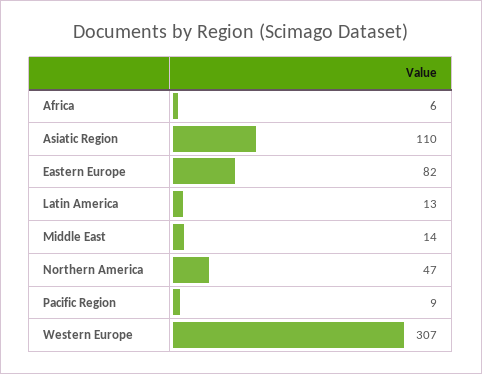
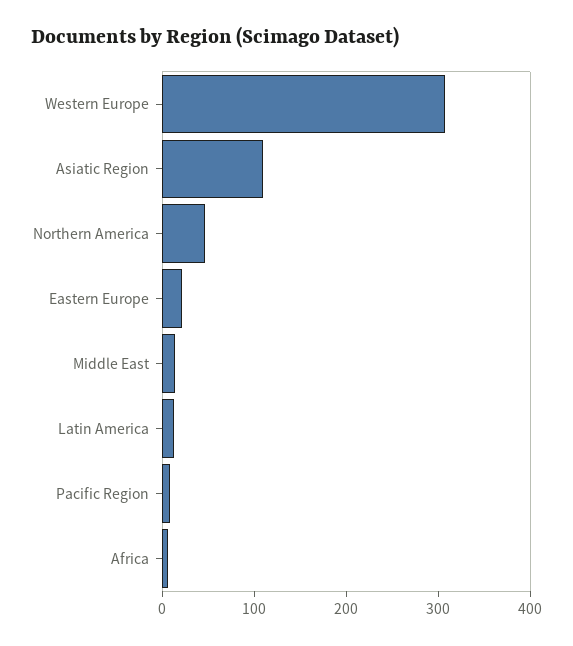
  {
    "Africa": 6,
    "Asiatic Region": 110,
-   "Eastern Europe": 82,
+   "Eastern Europe": 20,
    "Latin America": 13,
    "Middle East": 14,
    "Northern America": 47,
    "Pacific Region": 9,
    "Western Europe": 307
  }

